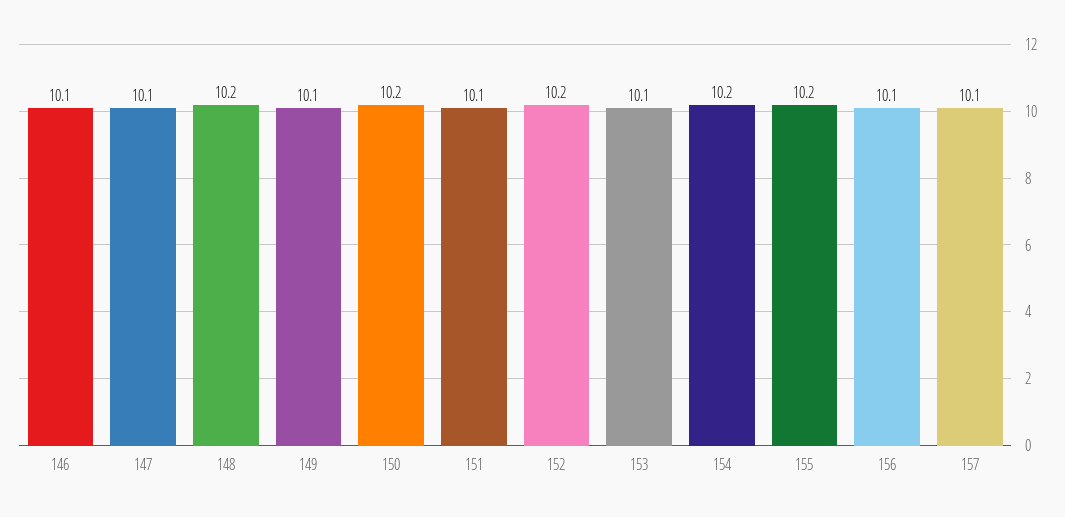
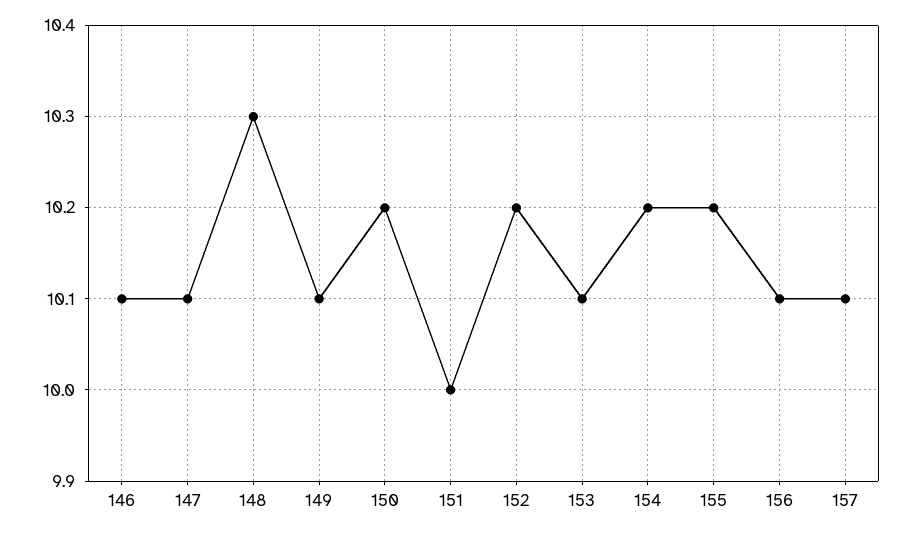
  {
    "146": 10.1,
    "147": 10.1,
-   "148": 10.2,
+   "148": 10.3,
    "149": 10.1,
    "150": 10.2,
-   "151": 10.1,
+   "151": 10,
    "152": 10.2,
    "153": 10.1,
    "154": 10.2,
    "155": 10.2,
    "156": 10.1,
    "157": 10.1
  }

